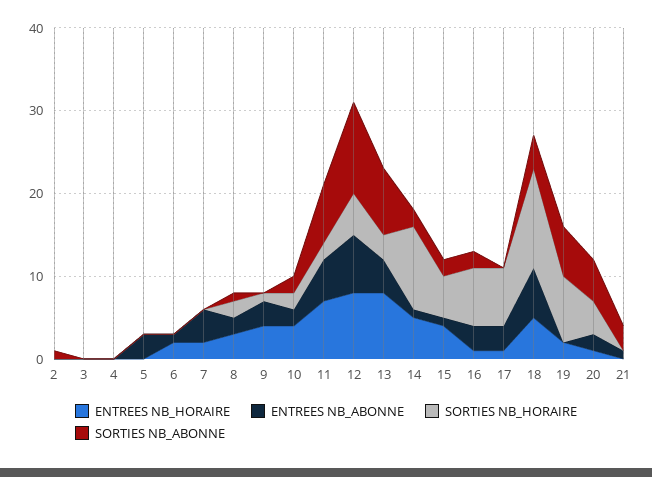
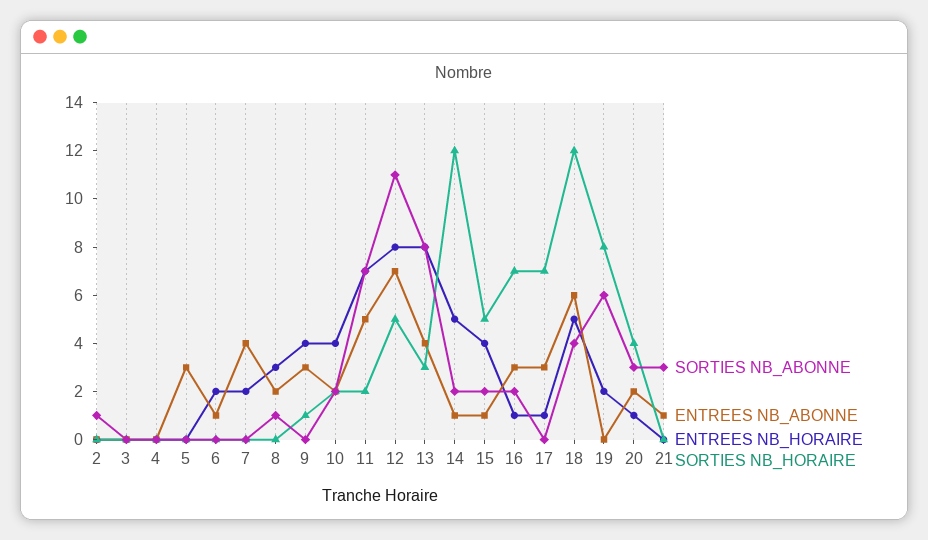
  {
    "ENTREES NB_HORAIRE": {
      "2": 0,
      "3": 0,
      "4": 0,
      "5": 0,
      "6": 2,
      "7": 2,
      "8": 3,
      "9": 4,
      "10": 4,
      "11": 7,
      "12": 8,
      "13": 8,
      "14": 5,
      "15": 4,
      "16": 1,
      "17": 1,
      "18": 5,
      "19": 2,
      "20": 1,
      "21": 0
    },
    "ENTREES NB_ABONNE": {
      "2": 0,
      "3": 0,
      "4": 0,
      "5": 3,
      "6": 1,
      "7": 4,
      "8": 2,
      "9": 3,
      "10": 2,
      "11": 5,
      "12": 7,
      "13": 4,
      "14": 1,
      "15": 1,
      "16": 3,
      "17": 3,
      "18": 6,
      "19": 0,
      "20": 2,
      "21": 1
    },
    "SORTIES NB_HORAIRE": {
      "2": 0,
      "3": 0,
      "4": 0,
      "5": 0,
      "6": 0,
      "7": 0,
-     "8": 2,
+     "8": 0,
      "9": 1,
      "10": 2,
      "11": 2,
      "12": 5,
      "13": 3,
-     "14": 10,
+     "14": 12,
      "15": 5,
      "16": 7,
      "17": 7,
      "18": 12,
      "19": 8,
      "20": 4,
      "21": 0
    },
    "SORTIES NB_ABONNE": {
      "2": 1,
      "3": 0,
      "4": 0,
      "5": 0,
      "6": 0,
      "7": 0,
      "8": 1,
      "9": 0,
      "10": 2,
      "11": 7,
      "12": 11,
      "13": 8,
      "14": 2,
      "15": 2,
      "16": 2,
      "17": 0,
      "18": 4,
      "19": 6,
-     "20": 5,
+     "20": 3,
      "21": 3
    }
  }

